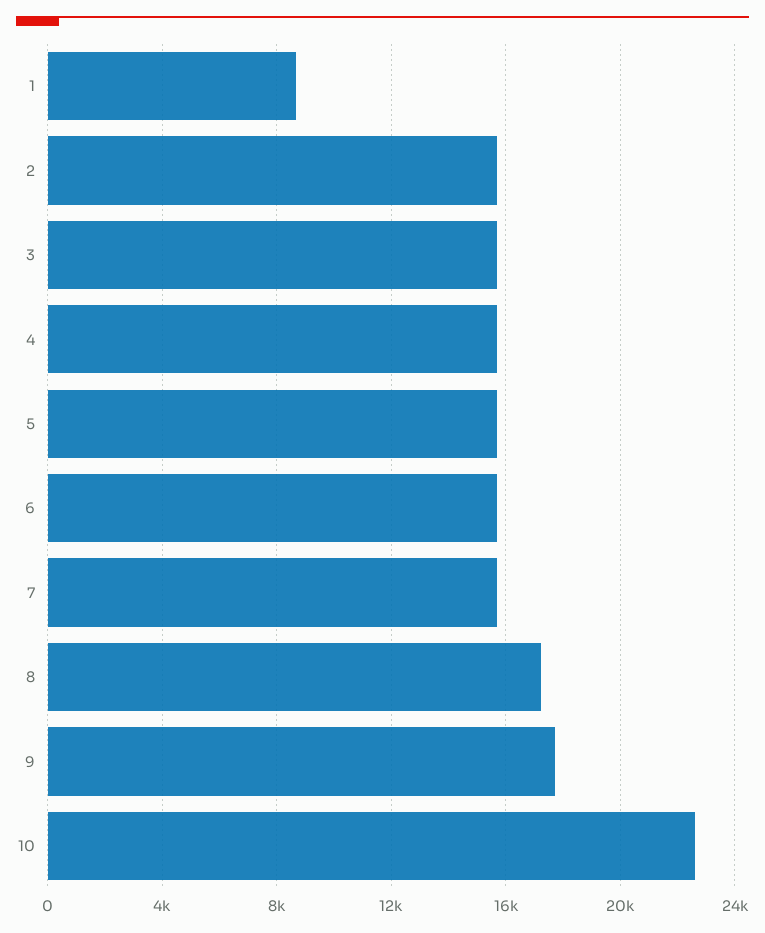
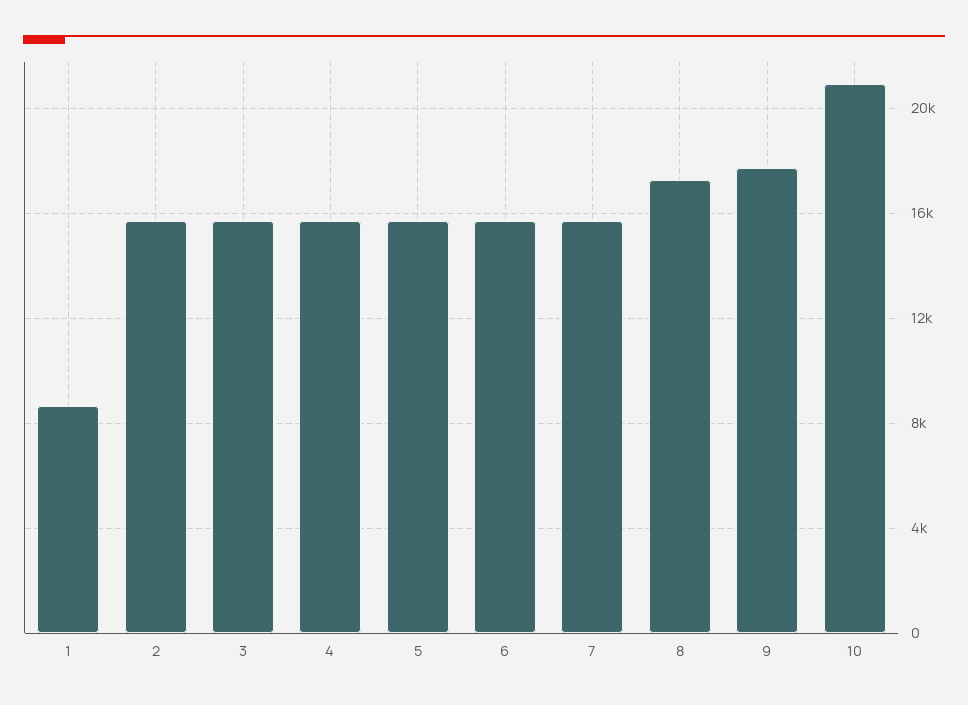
  {
    "1": 8500,
    "2": 15500,
    "3": 15500,
    "4": 15500,
    "5": 15500,
    "6": 15500,
    "7": 15500,
    "8": 17000,
    "9": 17500,
-   "10": 22500
+   "10": 21000
  }

